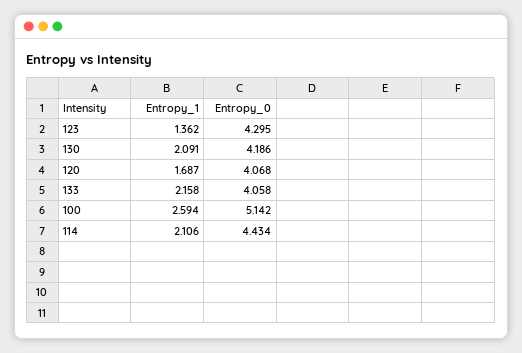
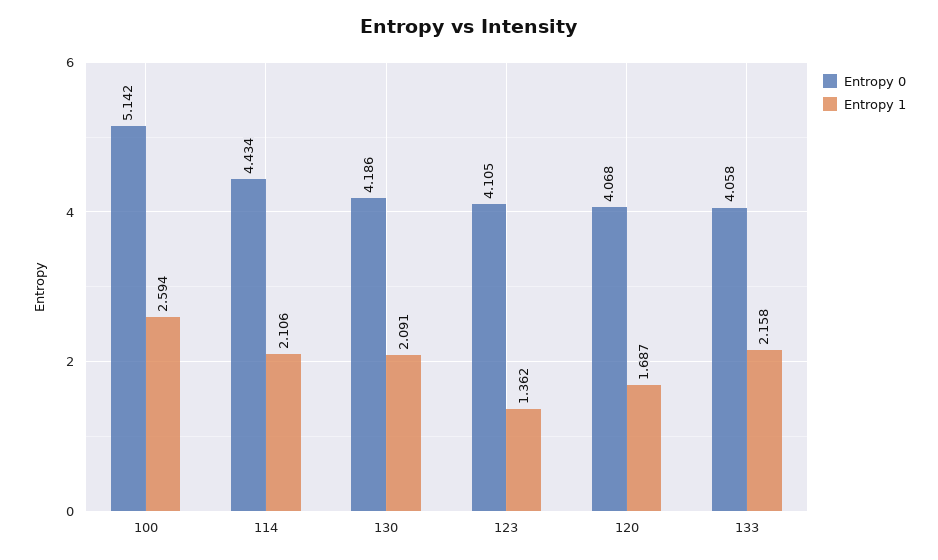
  {
    "Entropy_1": {
      "123": 1.362,
      "130": 2.091,
      "120": 1.687,
      "133": 2.158,
      "100": 2.594,
      "114": 2.106
    },
    "Entropy_0": {
-     "123": 4.295,
+     "123": 4.105,
      "130": 4.186,
      "120": 4.068,
      "133": 4.058,
      "100": 5.142,
      "114": 4.434
    }
  }

